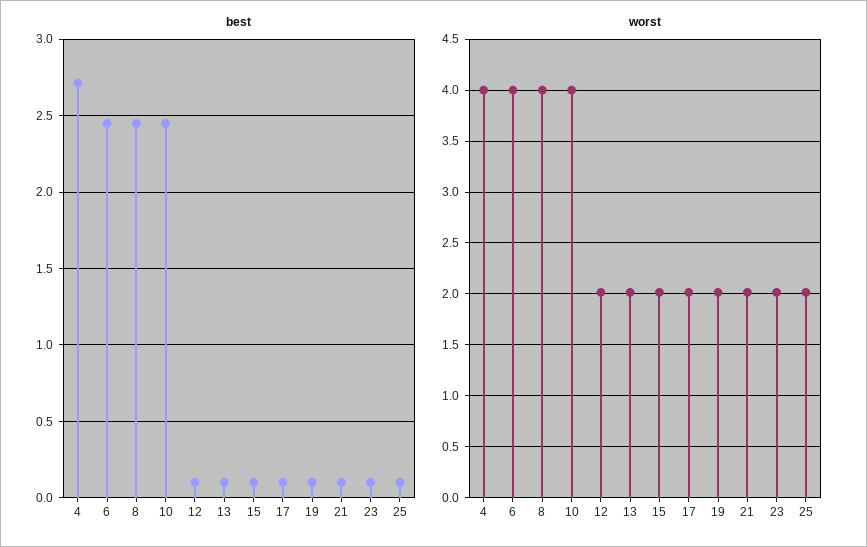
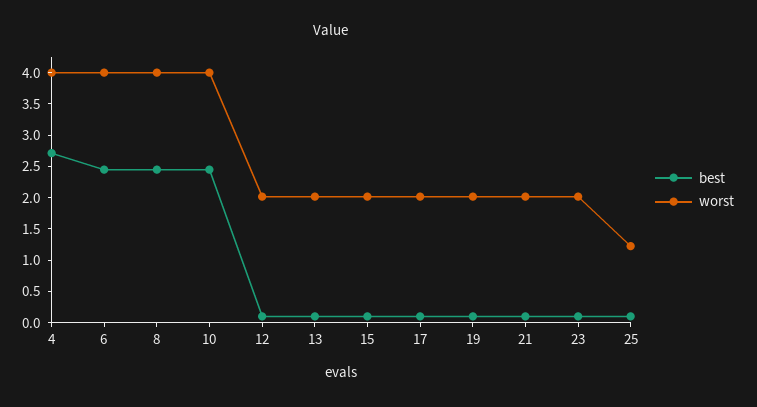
  {
    "best": {
      "4": 2.7,
      "6": 2.45,
      "8": 2.45,
      "10": 2.45,
      "12": 0.1,
      "13": 0.1,
      "15": 0.1,
      "17": 0.1,
      "19": 0.1,
      "21": 0.1,
      "23": 0.1,
      "25": 0.1
    },
    "worst": {
      "4": 4,
      "6": 4,
      "8": 4,
      "10": 4,
      "12": 2,
      "13": 2,
      "15": 2,
      "17": 2,
      "19": 2,
      "21": 2,
      "23": 2,
-     "25": 2
+     "25": 1.25
    }
  }

